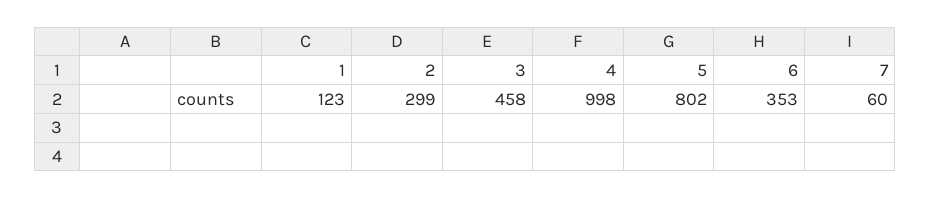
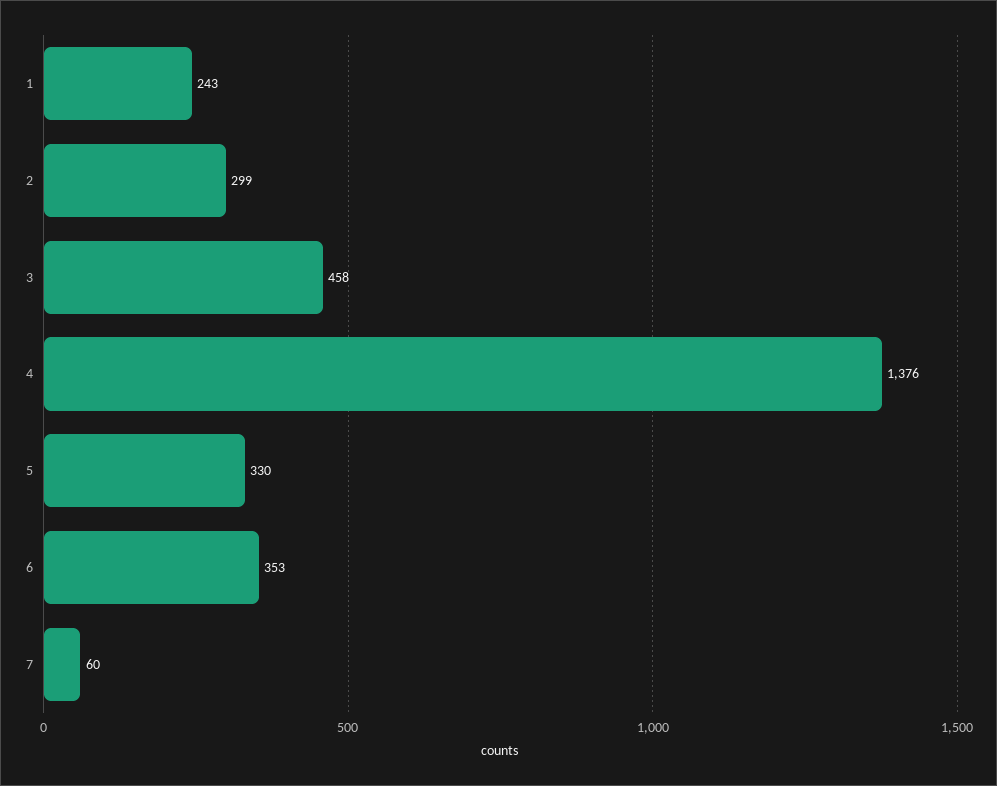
  {
-   "1": 123,
+   "1": 243,
    "2": 299,
    "3": 458,
-   "4": 998,
+   "4": 1376,
-   "5": 802,
+   "5": 330,
    "6": 353,
    "7": 60
  }

